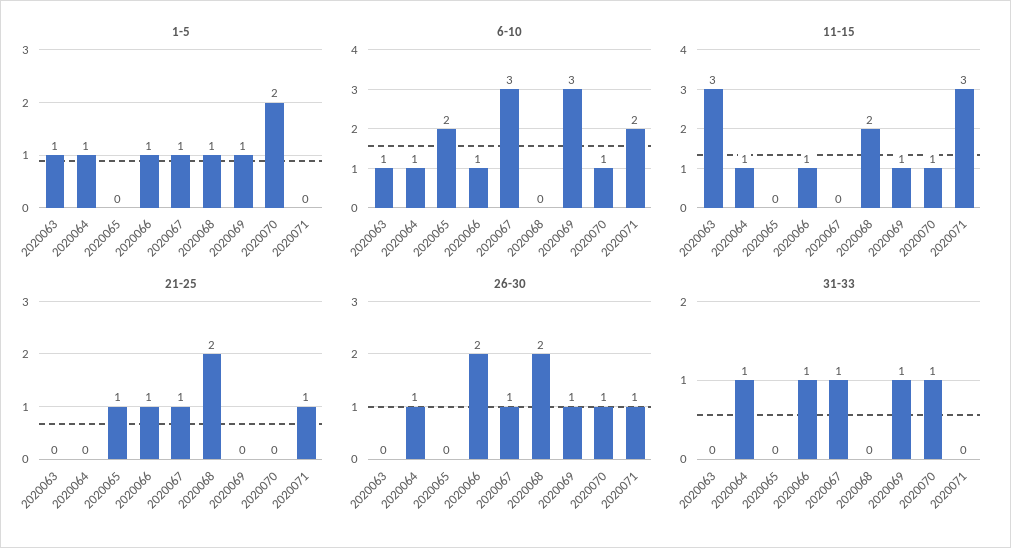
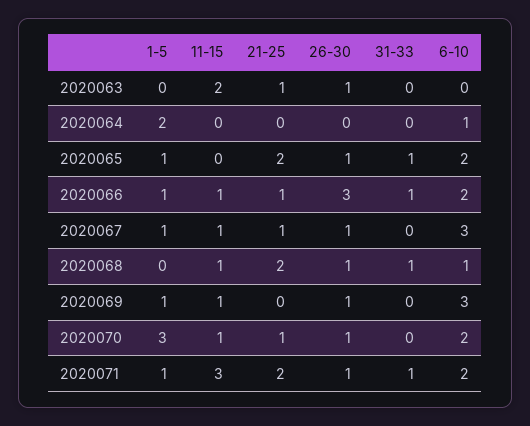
  {
    "1-5": {
-     "2020063": 1,
+     "2020063": 0,
-     "2020064": 1,
+     "2020064": 2,
-     "2020065": 0,
+     "2020065": 1,
      "2020066": 1,
      "2020067": 1,
-     "2020068": 1,
+     "2020068": 0,
      "2020069": 1,
-     "2020070": 2,
+     "2020070": 3,
-     "2020071": 0
+     "2020071": 1
    },
    "6-10": {
-     "2020063": 1,
+     "2020063": 0,
      "2020064": 1,
      "2020065": 2,
-     "2020066": 1,
+     "2020066": 2,
      "2020067": 3,
-     "2020068": 0,
+     "2020068": 1,
      "2020069": 3,
-     "2020070": 1,
+     "2020070": 2,
      "2020071": 2
    },
    "11-15": {
-     "2020063": 3,
+     "2020063": 2,
-     "2020064": 1,
+     "2020064": 0,
      "2020065": 0,
      "2020066": 1,
-     "2020067": 0,
+     "2020067": 1,
-     "2020068": 2,
+     "2020068": 1,
      "2020069": 1,
      "2020070": 1,
      "2020071": 3
    },
    "21-25": {
-     "2020063": 0,
+     "2020063": 1,
      "2020064": 0,
-     "2020065": 1,
+     "2020065": 2,
      "2020066": 1,
      "2020067": 1,
      "2020068": 2,
      "2020069": 0,
-     "2020070": 0,
+     "2020070": 1,
-     "2020071": 1
+     "2020071": 2
    },
    "26-30": {
-     "2020063": 0,
+     "2020063": 1,
-     "2020064": 1,
+     "2020064": 0,
-     "2020065": 0,
+     "2020065": 1,
-     "2020066": 2,
+     "2020066": 3,
      "2020067": 1,
-     "2020068": 2,
+     "2020068": 1,
      "2020069": 1,
      "2020070": 1,
      "2020071": 1
    },
    "31-33": {
      "2020063": 0,
-     "2020064": 1,
+     "2020064": 0,
-     "2020065": 0,
+     "2020065": 1,
      "2020066": 1,
-     "2020067": 1,
+     "2020067": 0,
-     "2020068": 0,
+     "2020068": 1,
-     "2020069": 1,
+     "2020069": 0,
-     "2020070": 1,
+     "2020070": 0,
-     "2020071": 0
+     "2020071": 1
    }
  }

